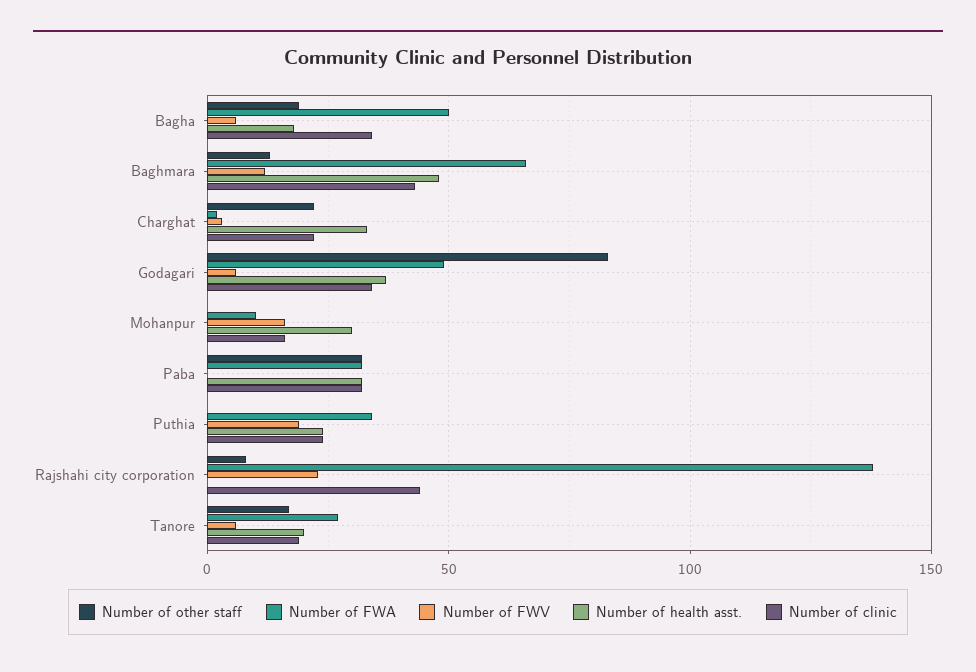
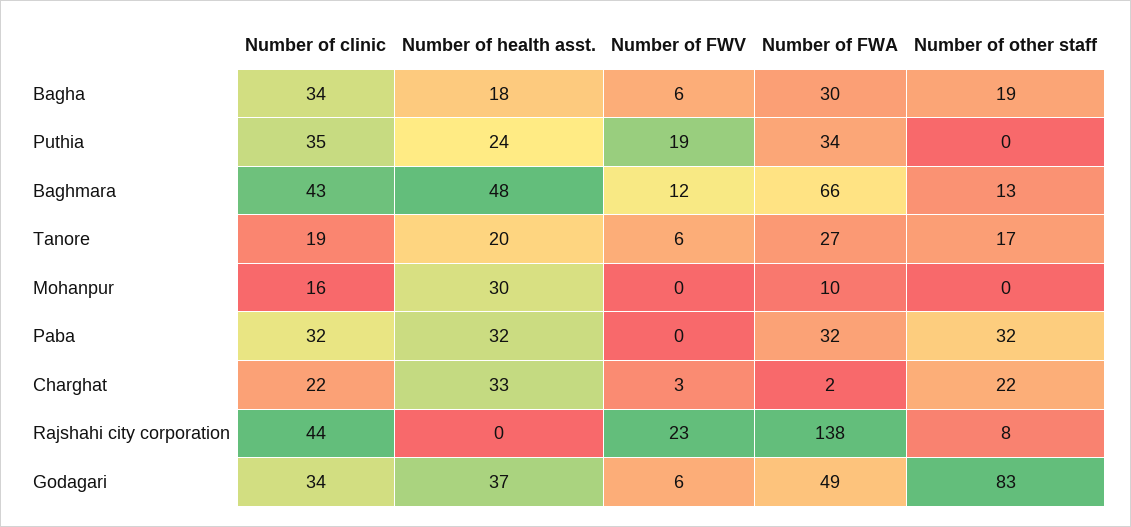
  {
    "Number of other staff": {
      "Bagha": 19,
      "Baghmara": 13,
      "Charghat": 22,
      "Godagari": 83,
      "Mohanpur": 0,
      "Paba": 32,
      "Puthia": 0,
      "Rajshahi city corporation": 8,
      "Tanore": 17
    },
    "Number of FWA": {
-     "Bagha": 50,
+     "Bagha": 30,
      "Baghmara": 66,
      "Charghat": 2,
      "Godagari": 49,
      "Mohanpur": 10,
      "Paba": 32,
      "Puthia": 34,
      "Rajshahi city corporation": 138,
      "Tanore": 27
    },
    "Number of FWV": {
      "Bagha": 6,
      "Baghmara": 12,
      "Charghat": 3,
      "Godagari": 6,
-     "Mohanpur": 15,
+     "Mohanpur": 0,
      "Paba": 0,
      "Puthia": 19,
      "Rajshahi city corporation": 23,
      "Tanore": 6
    },
    "Number of health asst.": {
      "Bagha": 18,
      "Baghmara": 48,
      "Charghat": 33,
      "Godagari": 37,
      "Mohanpur": 30,
      "Paba": 32,
      "Puthia": 24,
      "Rajshahi city corporation": 0,
      "Tanore": 20
    },
    "Number of clinic": {
      "Bagha": 34,
      "Baghmara": 43,
      "Charghat": 22,
      "Godagari": 34,
      "Mohanpur": 16,
      "Paba": 32,
-     "Puthia": 25,
+     "Puthia": 35,
      "Rajshahi city corporation": 44,
      "Tanore": 19
    }
  }

